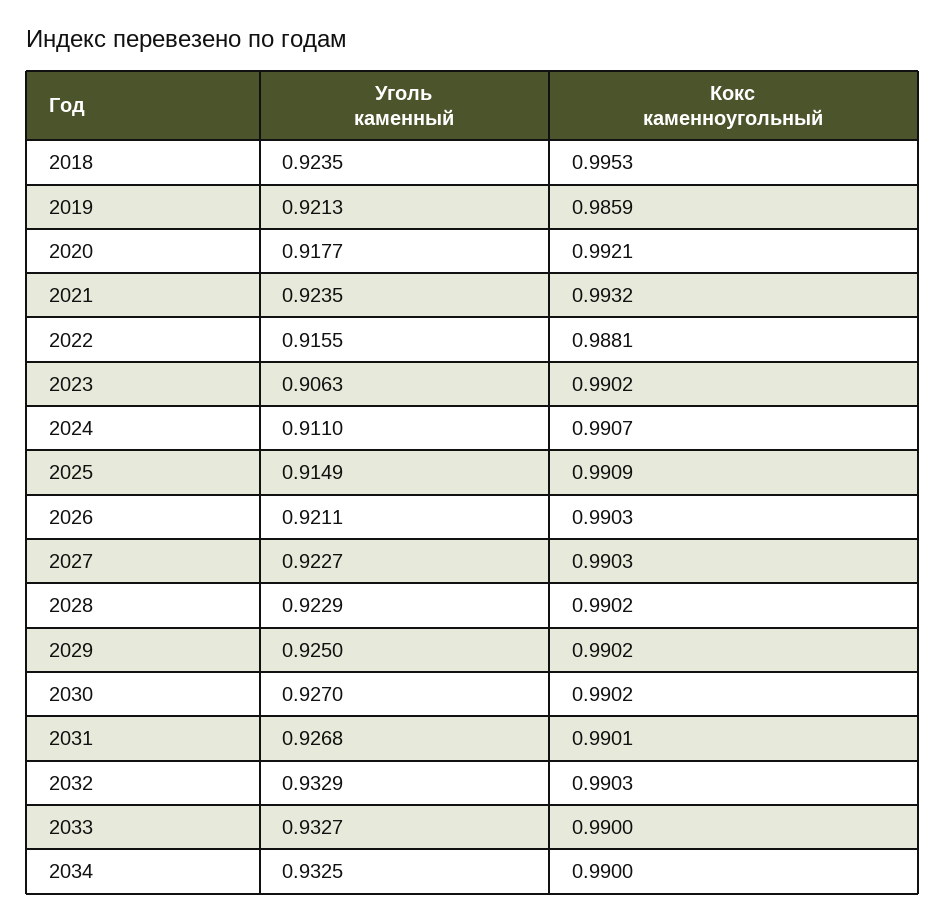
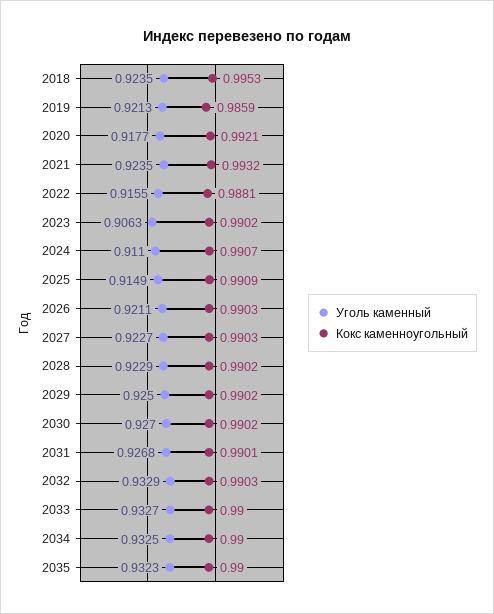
  {
    "Уголь каменный": {
      "2018": 0.9235,
      "2019": 0.9213,
      "2020": 0.9177,
      "2021": 0.9235,
      "2022": 0.9155,
      "2023": 0.9063,
      "2024": 0.911,
      "2025": 0.9149,
      "2026": 0.9211,
      "2027": 0.9227,
      "2028": 0.9229,
      "2029": 0.925,
      "2030": 0.927,
      "2031": 0.9268,
      "2032": 0.9329,
      "2033": 0.9327,
-     "2034": 0.9325
+     "2034": 0.9325,
+     "2035": 0.9323
    },
    "Кокс каменноугольный": {
      "2018": 0.9953,
      "2019": 0.9859,
      "2020": 0.9921,
      "2021": 0.9932,
      "2022": 0.9881,
      "2023": 0.9902,
      "2024": 0.9907,
      "2025": 0.9909,
      "2026": 0.9903,
      "2027": 0.9903,
      "2028": 0.9902,
      "2029": 0.9902,
      "2030": 0.9902,
      "2031": 0.9901,
      "2032": 0.9903,
      "2033": 0.99,
-     "2034": 0.99
+     "2034": 0.99,
+     "2035": 0.99
    }
  }

